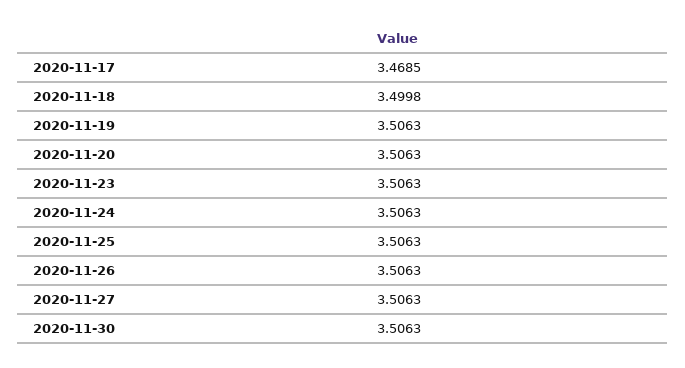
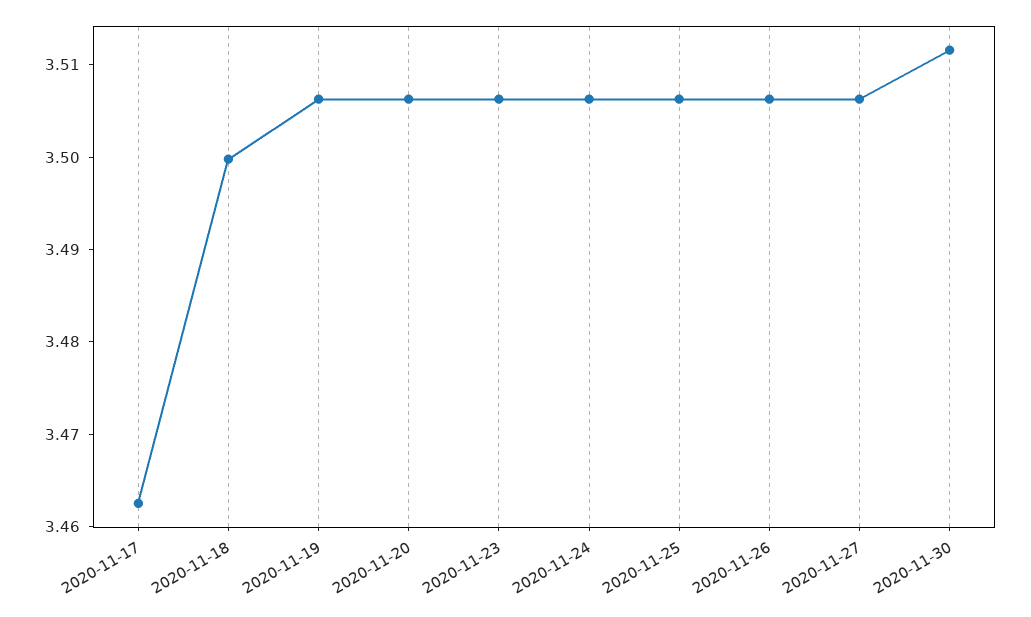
  {
-   "2020-11-17": 3.4685,
+   "2020-11-17": 3.462,
    "2020-11-18": 3.4998,
    "2020-11-19": 3.5063,
    "2020-11-20": 3.5063,
    "2020-11-23": 3.5063,
    "2020-11-24": 3.5063,
    "2020-11-25": 3.5063,
    "2020-11-26": 3.5063,
    "2020-11-27": 3.5063,
-   "2020-11-30": 3.5063
+   "2020-11-30": 3.512
  }

